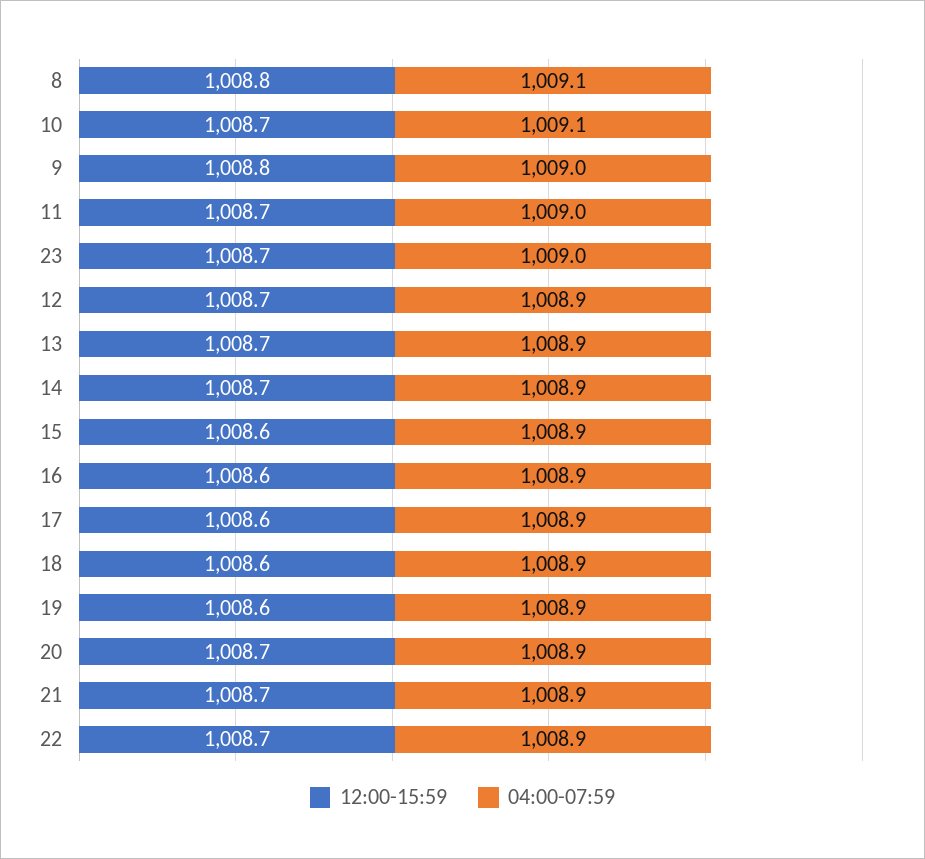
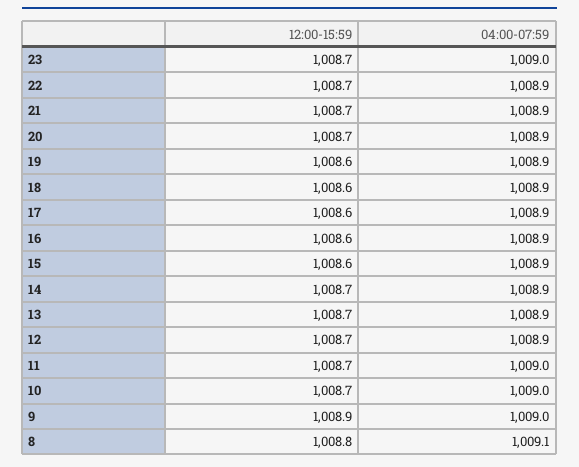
  {
    "12:00-15:59": {
      "8": 1008.8,
      "10": 1008.7,
-     "9": 1008.8,
+     "9": 1008.9,
      "11": 1008.7,
      "23": 1008.7,
      "12": 1008.7,
      "13": 1008.7,
      "14": 1008.7,
      "15": 1008.6,
      "16": 1008.6,
      "17": 1008.6,
      "18": 1008.6,
      "19": 1008.6,
      "20": 1008.7,
      "21": 1008.7,
      "22": 1008.7
    },
    "04:00-07:59": {
      "8": 1009.1,
-     "10": 1009.1,
+     "10": 1009,
      "9": 1009,
      "11": 1009,
      "23": 1009,
      "12": 1008.9,
      "13": 1008.9,
      "14": 1008.9,
      "15": 1008.9,
      "16": 1008.9,
      "17": 1008.9,
      "18": 1008.9,
      "19": 1008.9,
      "20": 1008.9,
      "21": 1008.9,
      "22": 1008.9
    }
  }

